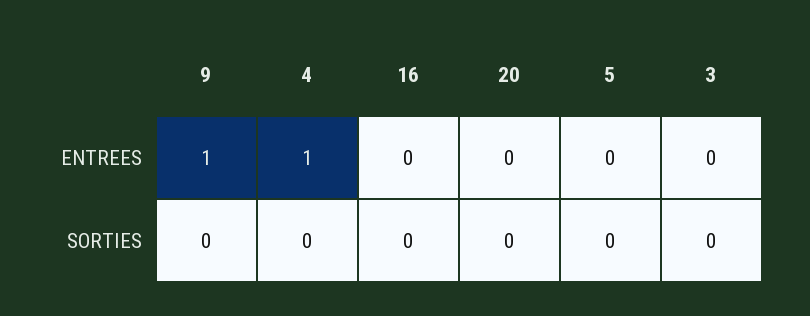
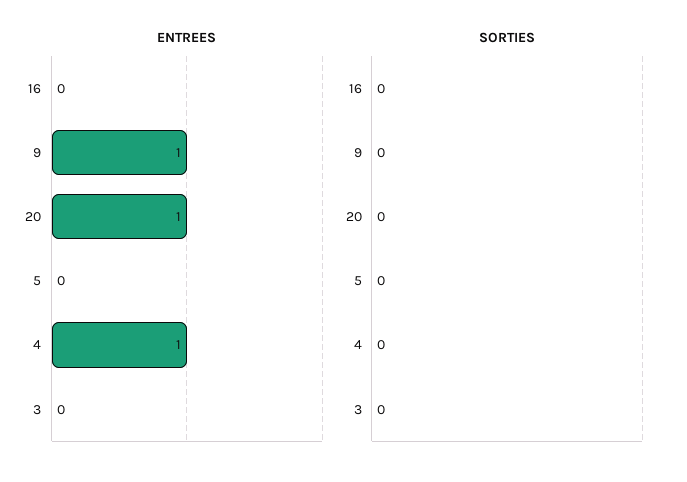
  {
    "ENTREES": {
      "9": 1,
      "4": 1,
      "16": 0,
-     "20": 0,
+     "20": 1,
      "5": 0,
      "3": 0
    },
    "SORTIES": {
      "9": 0,
      "4": 0,
      "16": 0,
      "20": 0,
      "5": 0,
      "3": 0
    }
  }

